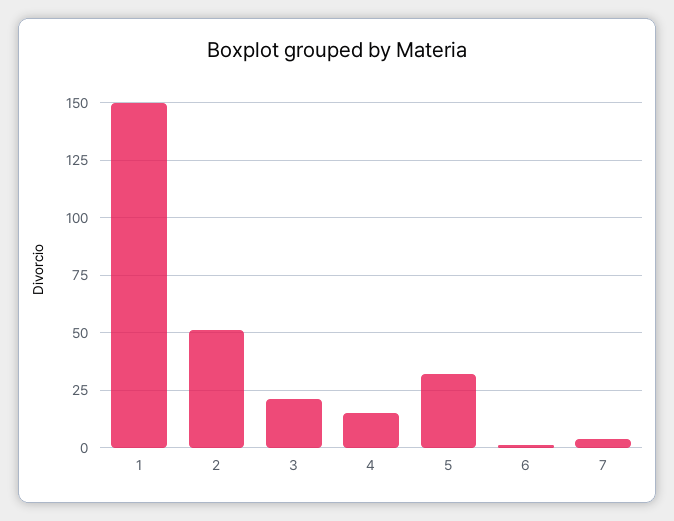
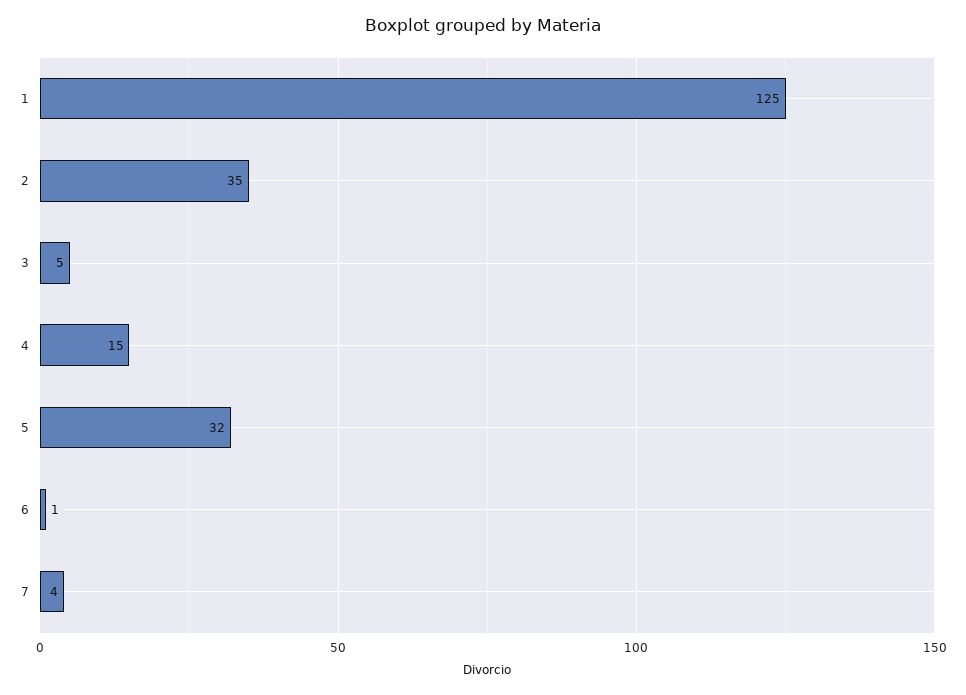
  {
-   "1": 150,
+   "1": 125,
-   "2": 50,
+   "2": 35,
-   "3": 20,
+   "3": 5,
    "4": 15,
    "5": 32,
    "6": 1,
    "7": 4
  }

